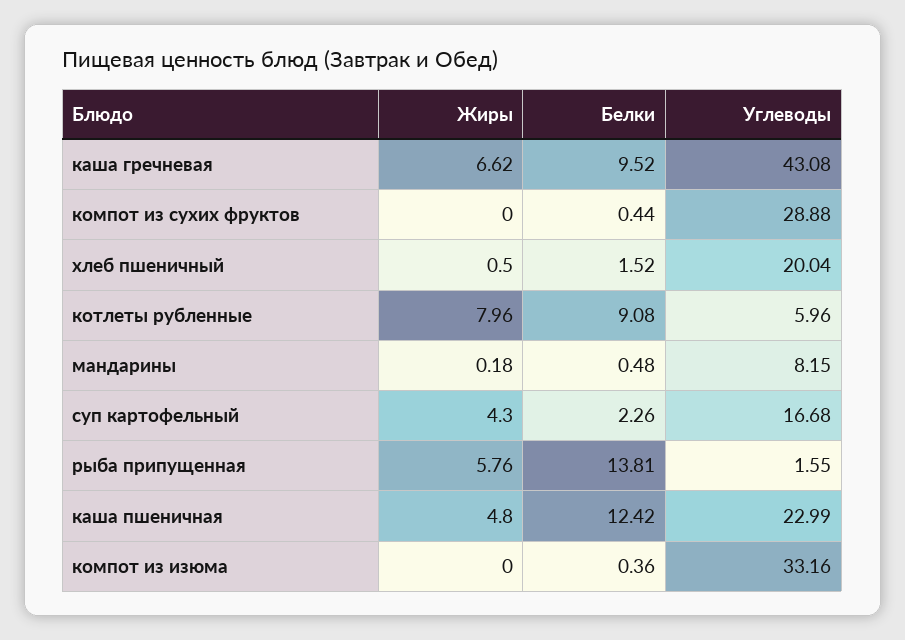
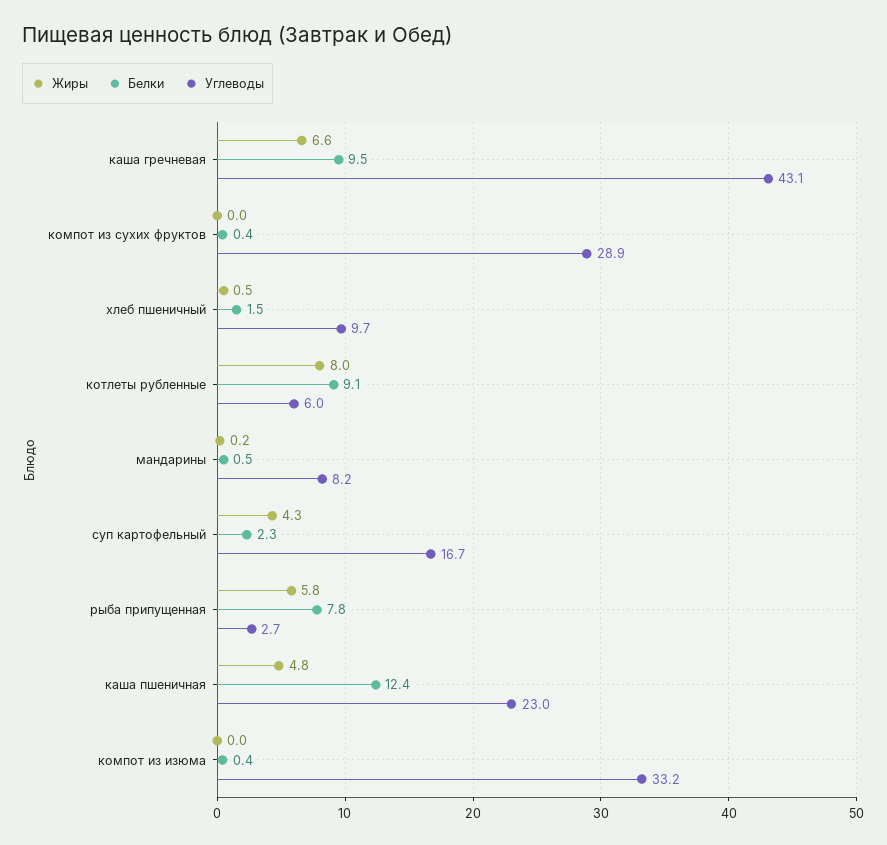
  {
    "Жиры": {
      "каша гречневая": 6.62,
      "компот из сухих фруктов": 0,
      "хлеб пшеничный": 0.5,
      "котлеты рубленные": 7.96,
      "мандарины": 0.18,
      "суп картофельный": 4.3,
      "рыба припущенная": 5.76,
      "каша пшеничная": 4.8,
      "компот из изюма": 0
    },
    "Белки": {
      "каша гречневая": 9.52,
      "компот из сухих фруктов": 0.44,
      "хлеб пшеничный": 1.52,
      "котлеты рубленные": 9.08,
      "мандарины": 0.48,
      "суп картофельный": 2.26,
-     "рыба припущенная": 13.81,
+     "рыба припущенная": 7.8,
      "каша пшеничная": 12.42,
      "компот из изюма": 0.36
    },
    "Углеводы": {
      "каша гречневая": 43.08,
      "компот из сухих фруктов": 28.88,
-     "хлеб пшеничный": 20.04,
+     "хлеб пшеничный": 9.7,
      "котлеты рубленные": 5.96,
      "мандарины": 8.15,
      "суп картофельный": 16.68,
-     "рыба припущенная": 1.55,
+     "рыба припущенная": 2.7,
      "каша пшеничная": 22.99,
      "компот из изюма": 33.16
    }
  }

